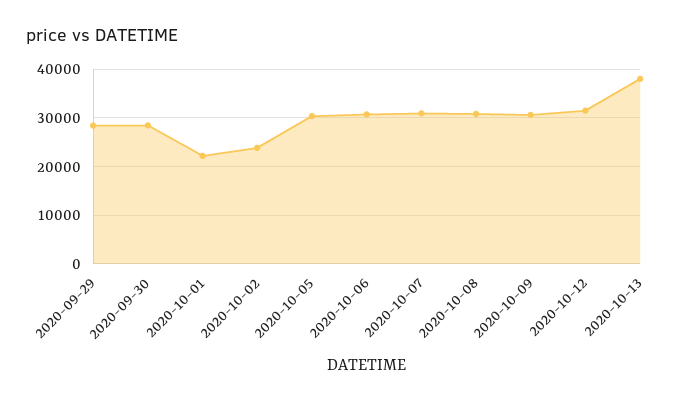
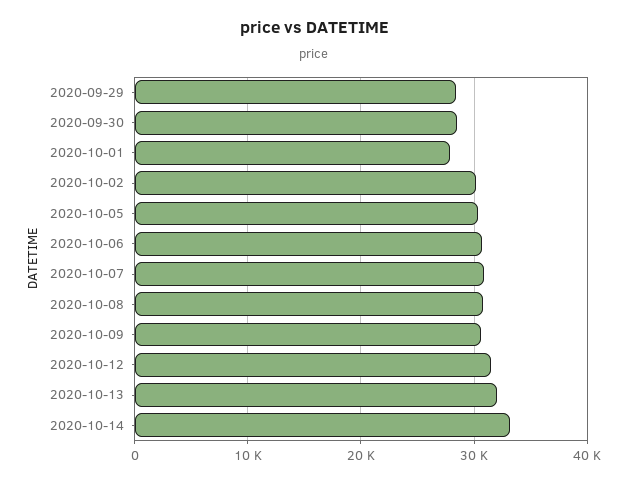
  {
    "2020-09-29": 28000,
    "2020-09-30": 28000,
-   "2020-10-01": 22000,
+   "2020-10-01": 28000,
-   "2020-10-02": 24000,
+   "2020-10-02": 30000,
    "2020-10-05": 30000,
    "2020-10-06": 31000,
    "2020-10-07": 31000,
    "2020-10-08": 31000,
    "2020-10-09": 31000,
    "2020-10-12": 31000,
-   "2020-10-13": 38000
+   "2020-10-13": 32000,
+   "2020-10-14": 33000
  }

